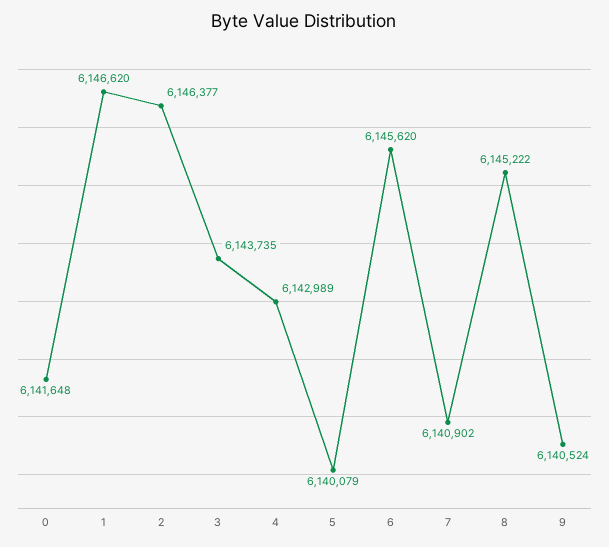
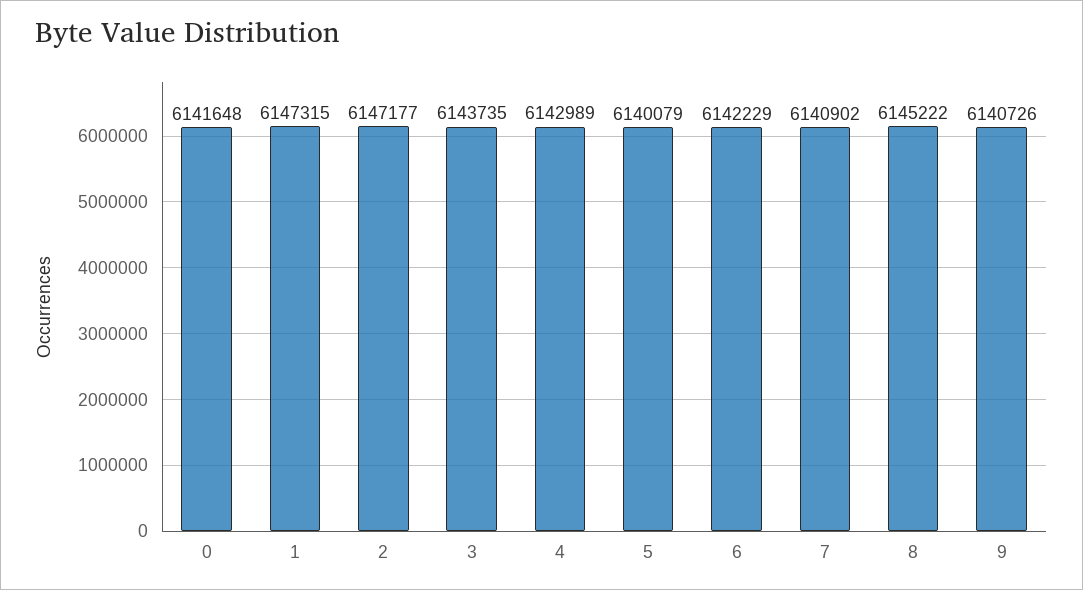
  {
    "0": 6141648,
-   "1": 6146620,
+   "1": 6147315,
-   "2": 6146377,
+   "2": 6147177,
    "3": 6143735,
    "4": 6142989,
    "5": 6140079,
-   "6": 6145620,
+   "6": 6142229,
    "7": 6140902,
    "8": 6145222,
-   "9": 6140524
+   "9": 6140726
  }

